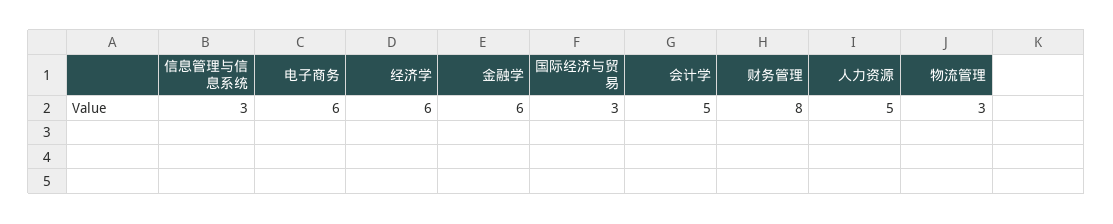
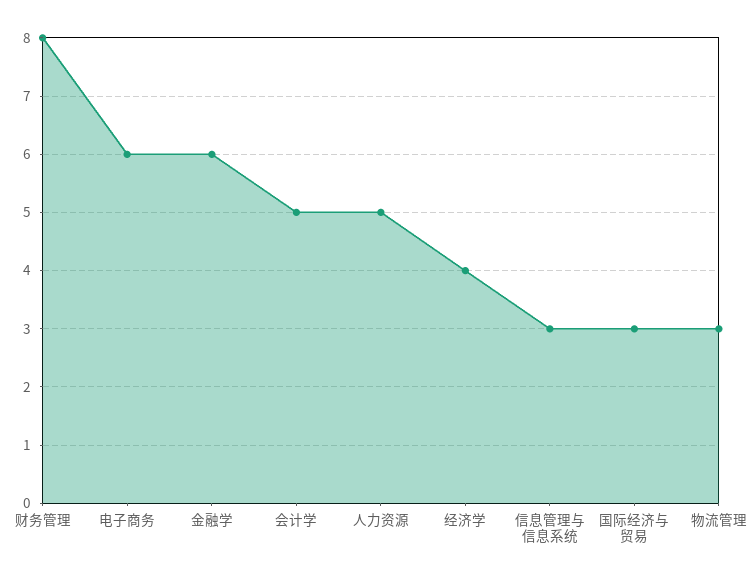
  {
    "信息管理与信息系统": 3,
    "电子商务": 6,
-   "经济学": 6,
+   "经济学": 4,
    "金融学": 6,
    "国际经济与贸易": 3,
    "会计学": 5,
    "财务管理": 8,
    "人力资源": 5,
    "物流管理": 3
  }

